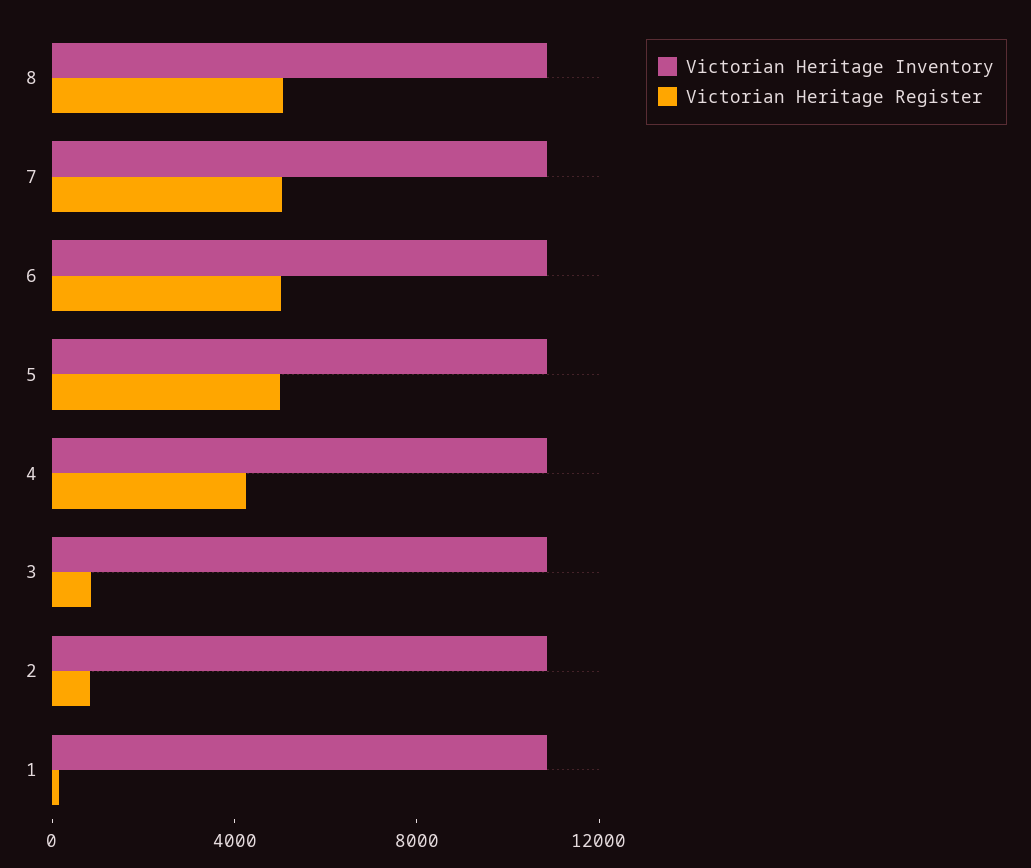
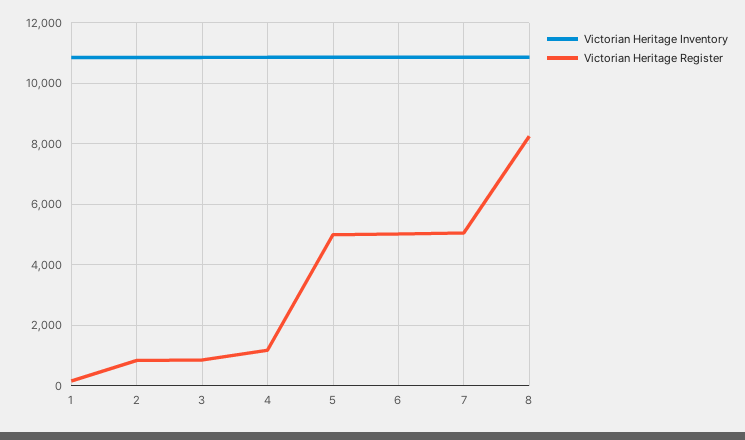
  {
    "Victorian Heritage Inventory": {
      "8": 10800,
      "7": 10800,
      "6": 10800,
      "5": 10800,
      "4": 10800,
      "3": 10800,
      "2": 10800,
      "1": 10800
    },
    "Victorian Heritage Register": {
-     "8": 5000,
+     "8": 8200,
      "7": 5000,
      "6": 5000,
      "5": 5000,
-     "4": 4000,
+     "4": 1200,
      "3": 800,
      "2": 800,
      "1": 200
    }
  }

